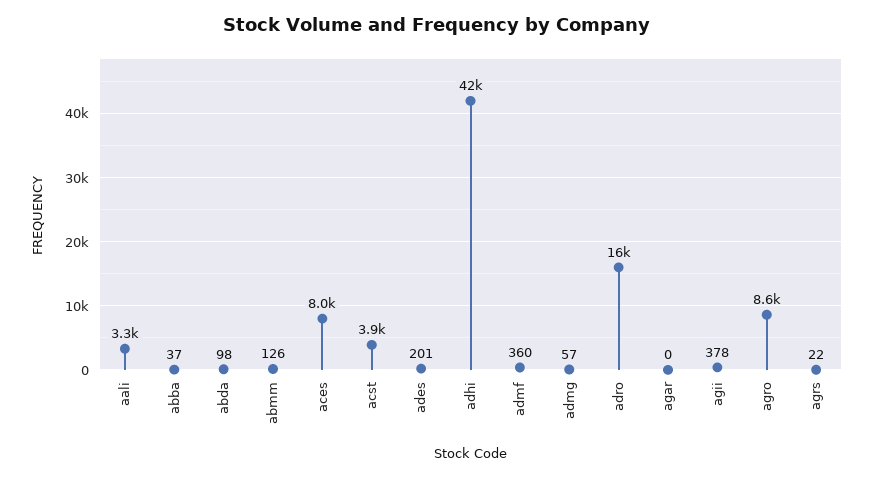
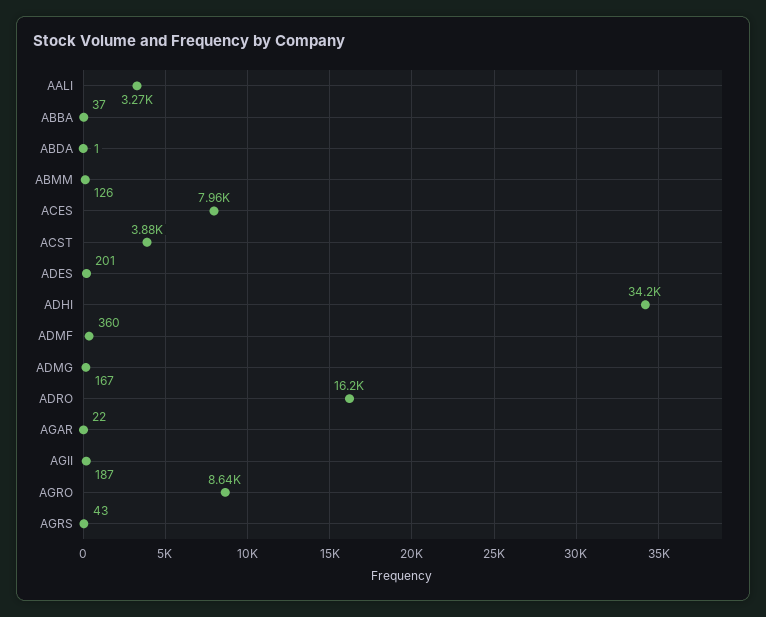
  {
    "aali": 3270,
    "abba": 37,
-   "abda": 98,
+   "abda": 1,
    "abmm": 126,
    "aces": 7960,
    "acst": 3880,
    "ades": 201,
-   "adhi": 42000,
+   "adhi": 34200,
    "admf": 360,
-   "admg": 57,
+   "admg": 167,
    "adro": 16200,
-   "agar": 0,
+   "agar": 22,
-   "agii": 378,
+   "agii": 187,
    "agro": 8640,
-   "agrs": 22
+   "agrs": 43
  }

